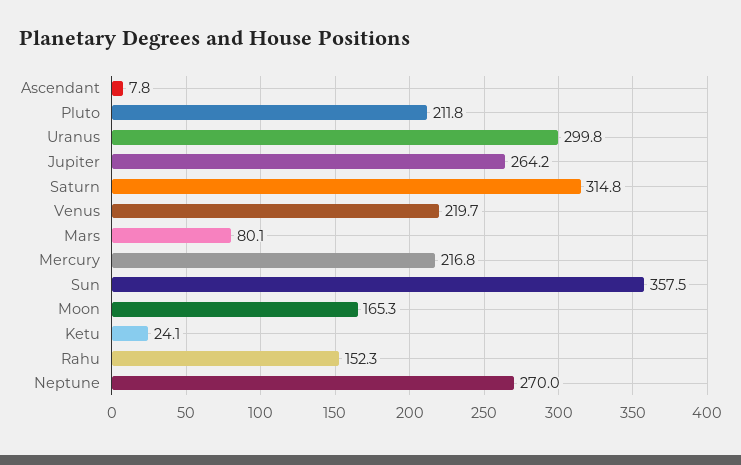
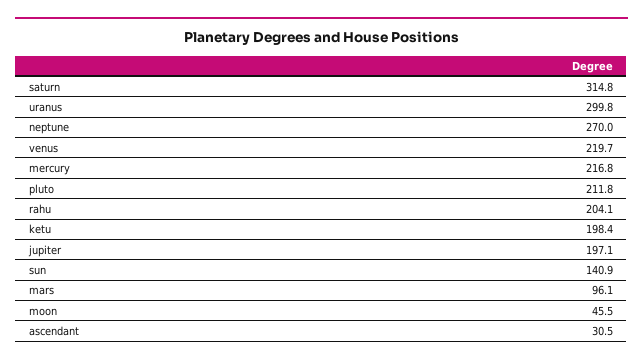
  {
-   "Ascendant": 7.8,
+   "Ascendant": 30.5,
    "Pluto": 211.8,
    "Uranus": 299.8,
-   "Jupiter": 264.2,
+   "Jupiter": 197.1,
    "Saturn": 314.8,
    "Venus": 219.7,
-   "Mars": 80.1,
+   "Mars": 96.1,
    "Mercury": 216.8,
-   "Sun": 357.5,
+   "Sun": 140.9,
-   "Moon": 165.3,
+   "Moon": 45.5,
-   "Ketu": 24.1,
+   "Ketu": 198.4,
-   "Rahu": 152.3,
+   "Rahu": 204.1,
    "Neptune": 270
  }

